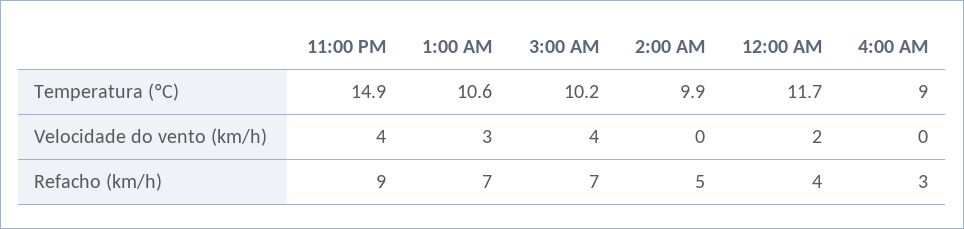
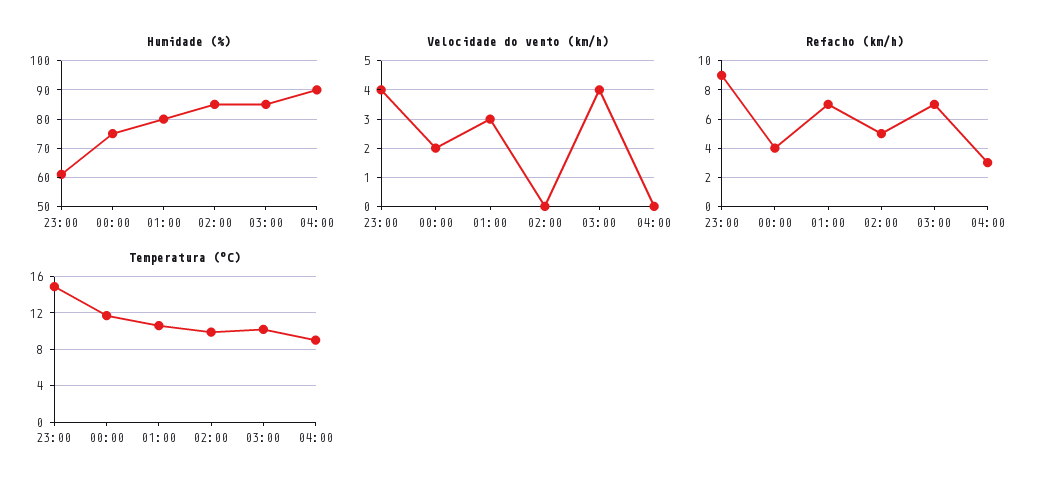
  {
    "Temperatura (ºC)": {
      "11:00 PM": 14.9,
      "1:00 AM": 10.6,
      "3:00 AM": 10.2,
      "2:00 AM": 9.9,
      "12:00 AM": 11.7,
      "4:00 AM": 9
    },
    "Velocidade do vento (km/h)": {
      "11:00 PM": 4,
      "1:00 AM": 3,
      "3:00 AM": 4,
      "2:00 AM": 0,
      "12:00 AM": 2,
      "4:00 AM": 0
    },
    "Refacho (km/h)": {
      "11:00 PM": 9,
      "1:00 AM": 7,
      "3:00 AM": 7,
      "2:00 AM": 5,
      "12:00 AM": 4,
      "4:00 AM": 3
-   }
+   },
+   "Humidade (%)": {
+     "11:00 PM": 60,
+     "12:00 AM": 75,
+     "1:00 AM": 80,
+     "2:00 AM": 85,
+     "3:00 AM": 85,
+     "4:00 AM": 90
+   }
  }

